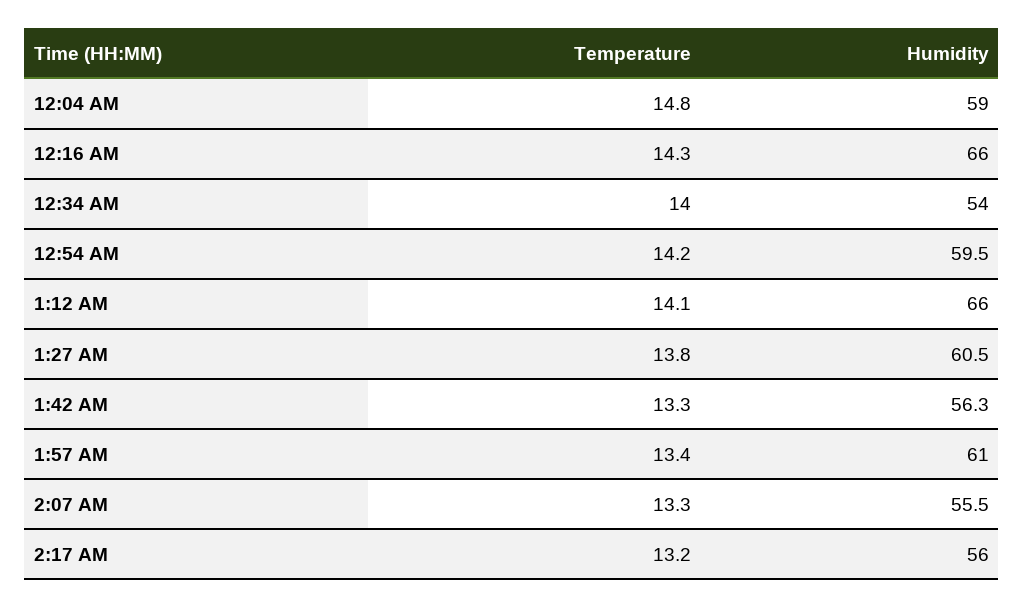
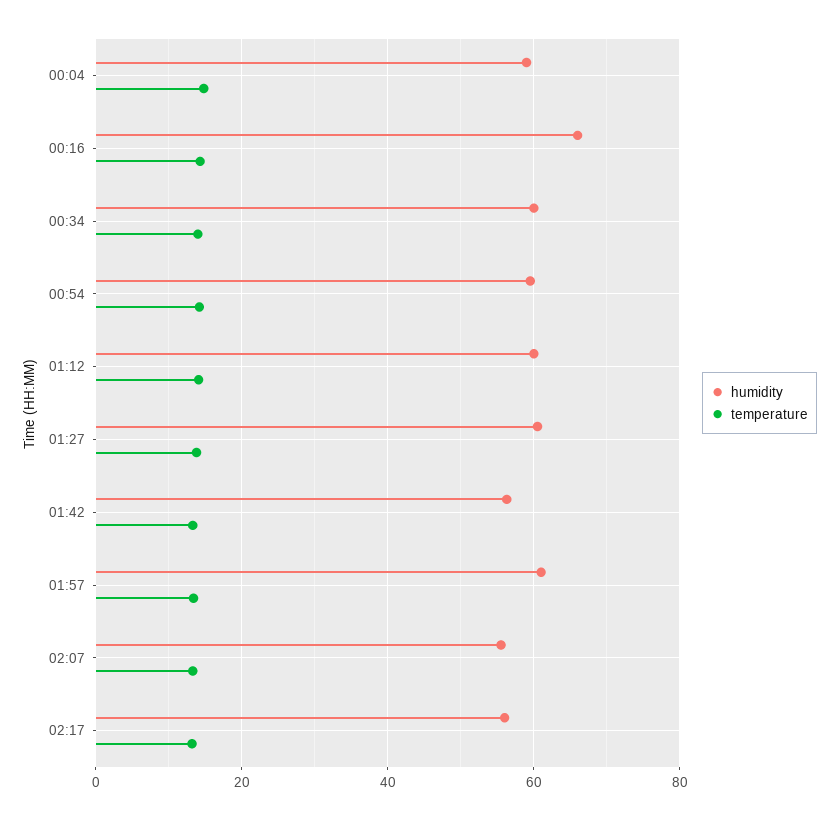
  {
    "Temperature": {
      "12:04 AM": 14.8,
      "12:16 AM": 14.3,
      "12:34 AM": 14,
      "12:54 AM": 14.2,
      "1:12 AM": 14.1,
      "1:27 AM": 13.8,
      "1:42 AM": 13.3,
      "1:57 AM": 13.4,
      "2:07 AM": 13.3,
      "2:17 AM": 13.2
    },
    "Humidity": {
      "12:04 AM": 59,
      "12:16 AM": 66,
-     "12:34 AM": 54,
+     "12:34 AM": 60,
      "12:54 AM": 59.5,
-     "1:12 AM": 66,
+     "1:12 AM": 60,
      "1:27 AM": 60.5,
      "1:42 AM": 56.3,
      "1:57 AM": 61,
      "2:07 AM": 55.5,
      "2:17 AM": 56
    }
  }

